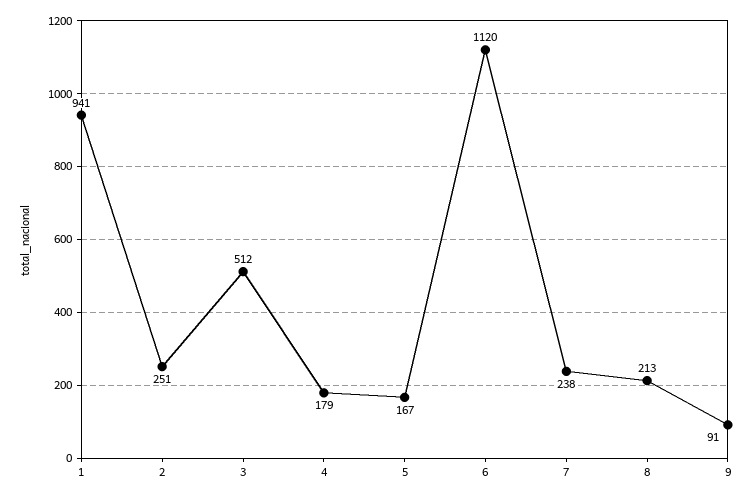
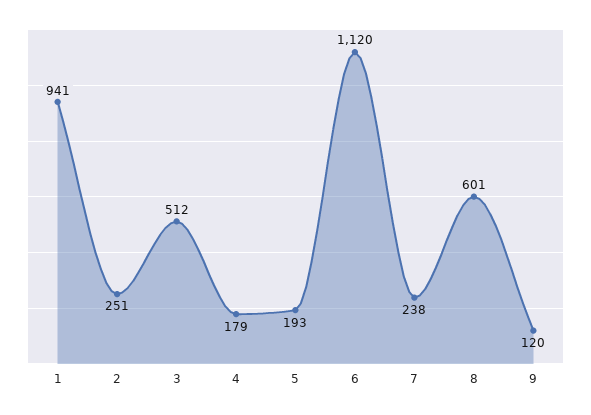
  {
    "1": 941,
    "2": 251,
    "3": 512,
    "4": 179,
-   "5": 167,
+   "5": 193,
    "6": 1120,
    "7": 238,
-   "8": 213,
+   "8": 601,
-   "9": 91
+   "9": 120
  }

